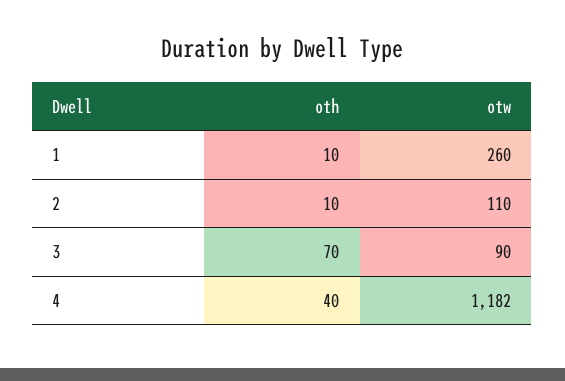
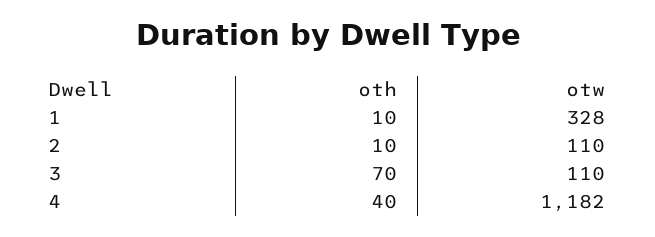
  {
    "oth": {
      "1": 10,
      "2": 10,
      "3": 70,
      "4": 40
    },
    "otw": {
-     "1": 260,
+     "1": 328,
      "2": 110,
-     "3": 90,
+     "3": 110,
      "4": 1182
    }
  }

